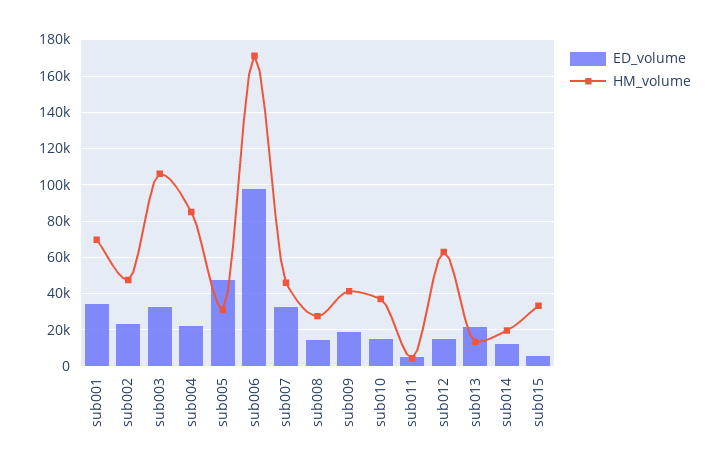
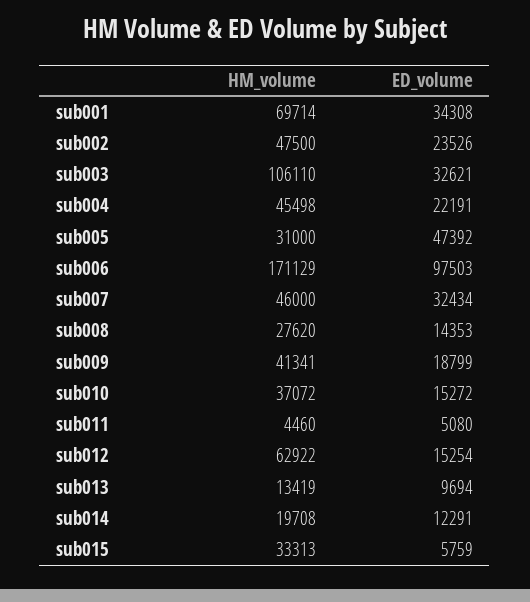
  {
    "ED_volume": {
      "sub001": 34308,
      "sub002": 23526,
      "sub003": 32621,
      "sub004": 22191,
      "sub005": 47392,
      "sub006": 97503,
      "sub007": 32434,
      "sub008": 14353,
      "sub009": 18799,
      "sub010": 15272,
      "sub011": 5080,
      "sub012": 15254,
-     "sub013": 20000,
+     "sub013": 9694,
      "sub014": 12291,
      "sub015": 5759
    },
    "HM_volume": {
      "sub001": 69714,
      "sub002": 47500,
      "sub003": 106110,
-     "sub004": 85000,
+     "sub004": 45498,
      "sub005": 31000,
      "sub006": 171129,
      "sub007": 46000,
      "sub008": 27620,
      "sub009": 41341,
      "sub010": 37072,
      "sub011": 4460,
      "sub012": 62922,
      "sub013": 13419,
      "sub014": 19708,
      "sub015": 33313
    }
  }

